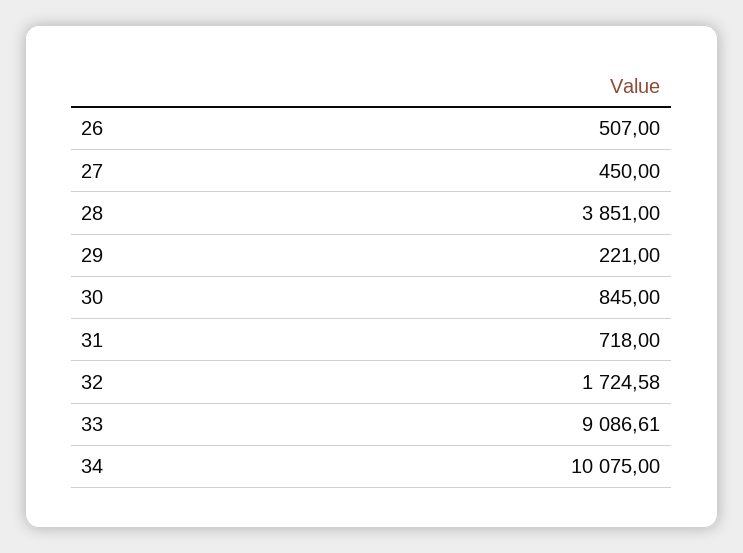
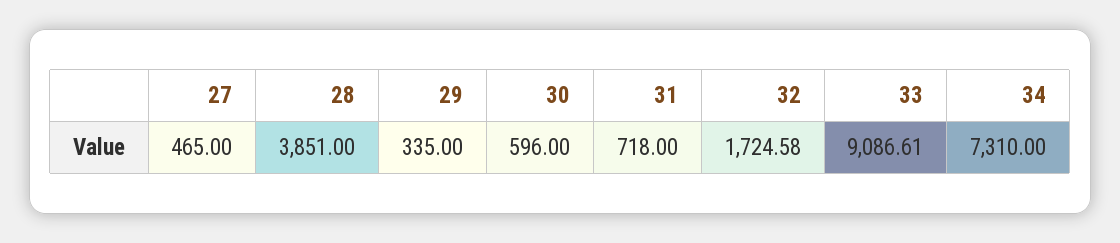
  {
-   "26": 507,
-   "27": 450,
+   "27": 465,
    "28": 3851,
-   "29": 221,
+   "29": 335,
-   "30": 845,
+   "30": 596,
    "31": 718,
    "32": 1724.58,
    "33": 9086.61,
-   "34": 10075
+   "34": 7310
  }

